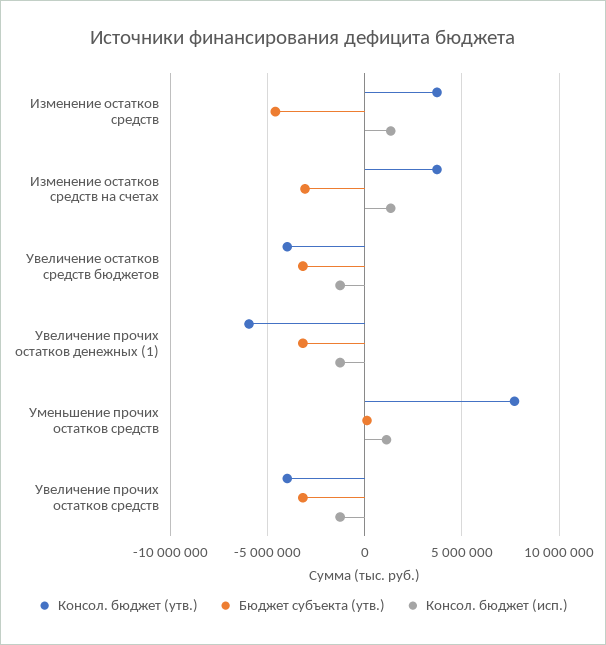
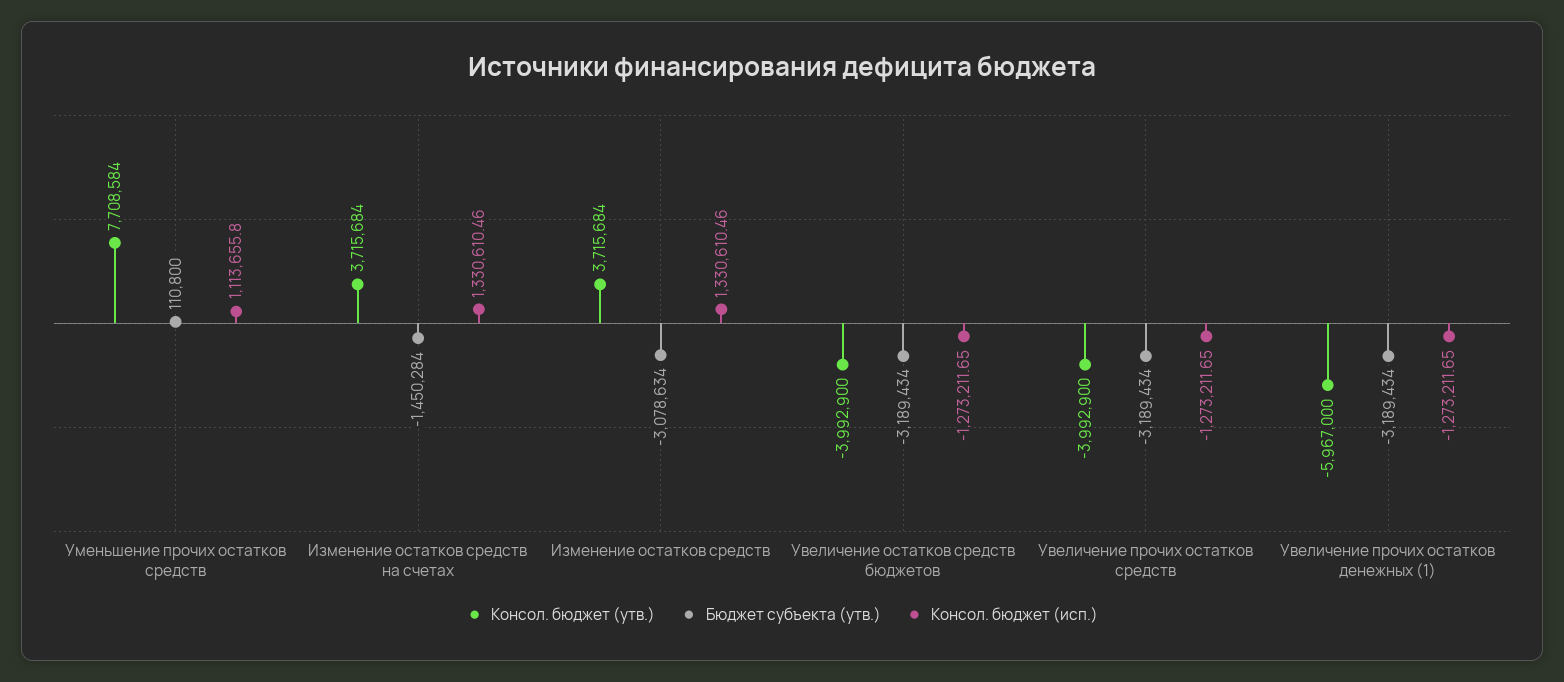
  {
    "Консол. бюджет (утв.)": {
      "Изменение остатков средств": 3715684,
      "Изменение остатков средств на счетах": 3715684,
      "Увеличение остатков средств бюджетов": -3992900,
      "Увеличение прочих остатков денежных (1)": -5967000,
      "Уменьшение прочих остатков средств": 7708584,
      "Увеличение прочих остатков средств": -3992900
    },
    "Бюджет субъекта (утв.)": {
-     "Изменение остатков средств": -4500000,
+     "Изменение остатков средств": -3078634,
-     "Изменение остатков средств на счетах": -3000000,
+     "Изменение остатков средств на счетах": -1450284,
      "Увеличение остатков средств бюджетов": -3189434,
      "Увеличение прочих остатков денежных (1)": -3189434,
      "Уменьшение прочих остатков средств": 110800,
      "Увеличение прочих остатков средств": -3189434
    },
    "Консол. бюджет (исп.)": {
      "Изменение остатков средств": 1330610.46,
      "Изменение остатков средств на счетах": 1330610.46,
      "Увеличение остатков средств бюджетов": -1273211.65,
      "Увеличение прочих остатков денежных (1)": -1273211.65,
      "Уменьшение прочих остатков средств": 1113655.8,
      "Увеличение прочих остатков средств": -1273211.65
    }
  }

